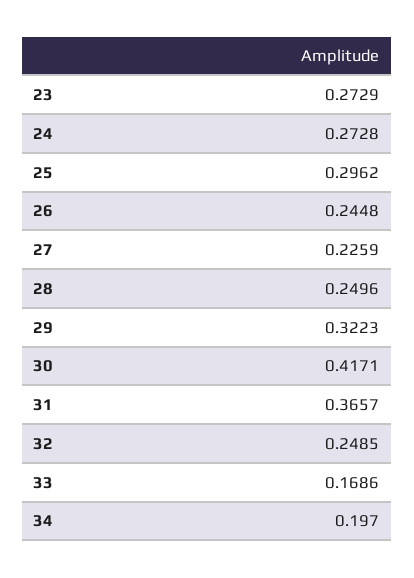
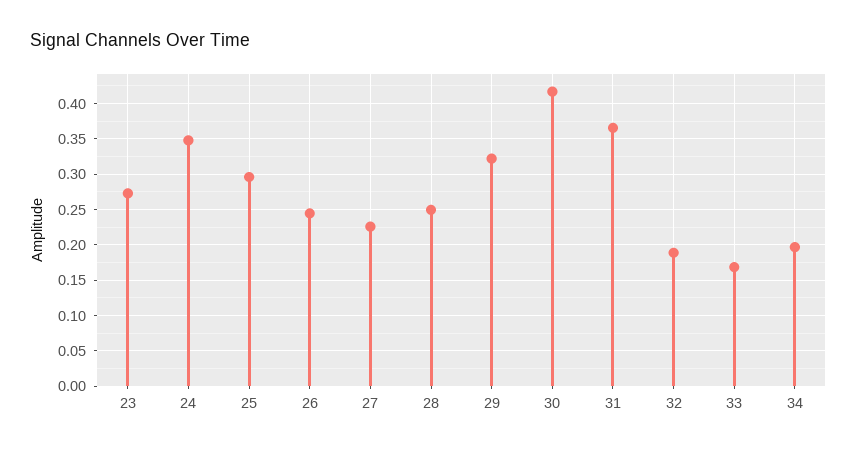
  {
    "23": 0.2729,
-   "24": 0.2728,
+   "24": 0.35,
    "25": 0.2962,
    "26": 0.2448,
    "27": 0.2259,
    "28": 0.2496,
    "29": 0.3223,
    "30": 0.4171,
    "31": 0.3657,
-   "32": 0.2485,
+   "32": 0.19,
    "33": 0.1686,
    "34": 0.197
  }

